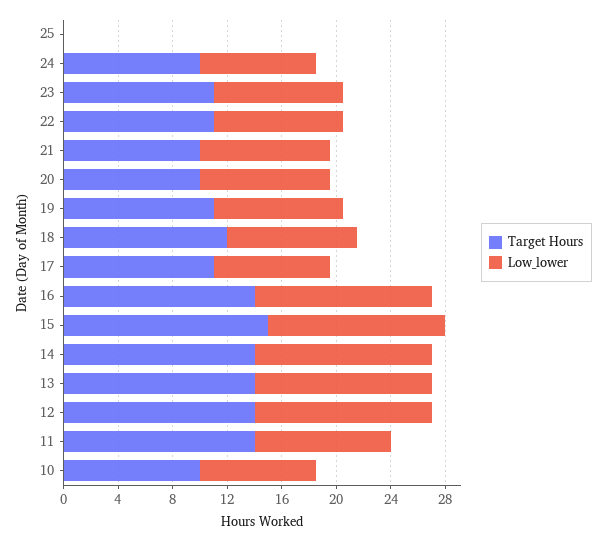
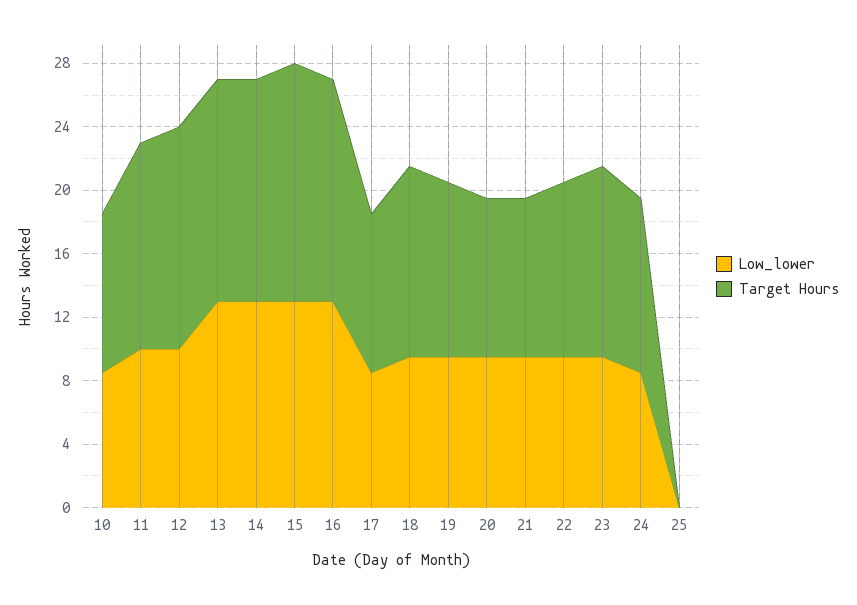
  {
    "Target Hours": {
      "25": 0,
-     "24": 10,
+     "24": 11,
-     "23": 11,
+     "23": 12,
      "22": 11,
      "21": 10,
      "20": 10,
      "19": 11,
      "18": 12,
-     "17": 11,
+     "17": 10,
      "16": 14,
      "15": 15,
      "14": 14,
      "13": 14,
      "12": 14,
-     "11": 14,
+     "11": 13,
      "10": 10
    },
    "Low_lower": {
      "25": 0,
      "24": 9,
      "23": 10,
      "22": 10,
      "21": 10,
      "20": 10,
      "19": 10,
      "18": 10,
      "17": 9,
      "16": 13,
      "15": 13,
      "14": 13,
      "13": 13,
-     "12": 13,
+     "12": 10,
      "11": 10,
      "10": 9
    }
  }

